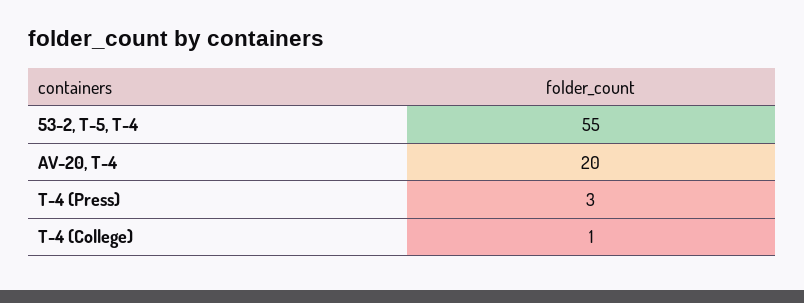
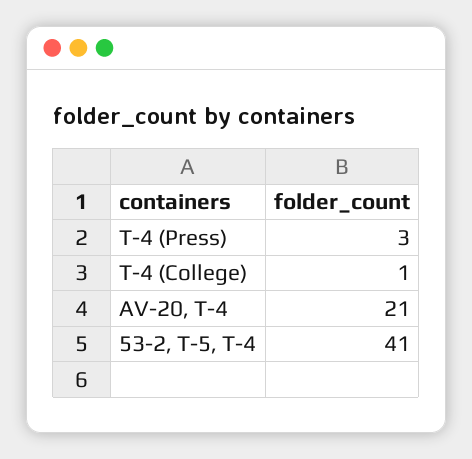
  {
-   "53-2, T-5, T-4": 55,
+   "53-2, T-5, T-4": 41,
-   "AV-20, T-4": 20,
+   "AV-20, T-4": 21,
    "T-4 (Press)": 3,
    "T-4 (College)": 1
  }

